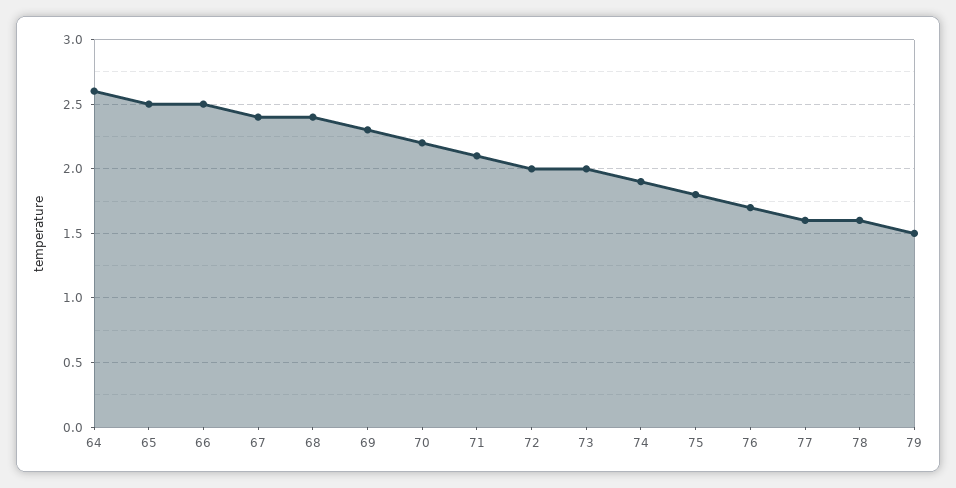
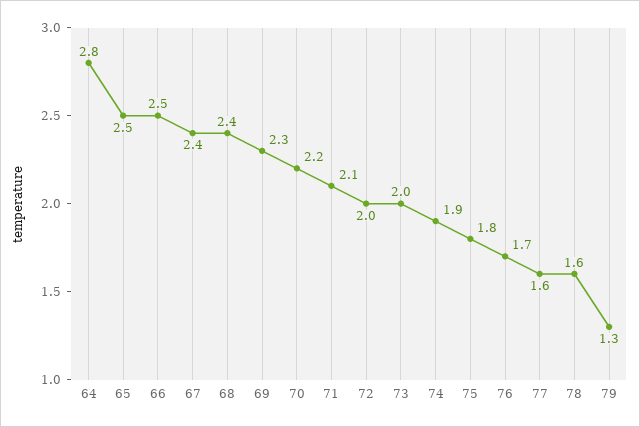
  {
-   "64": 2.6,
+   "64": 2.8,
    "65": 2.5,
    "66": 2.5,
    "67": 2.4,
    "68": 2.4,
    "69": 2.3,
    "70": 2.2,
    "71": 2.1,
    "72": 2,
    "73": 2,
    "74": 1.9,
    "75": 1.8,
    "76": 1.7,
    "77": 1.6,
    "78": 1.6,
-   "79": 1.5
+   "79": 1.3
  }

